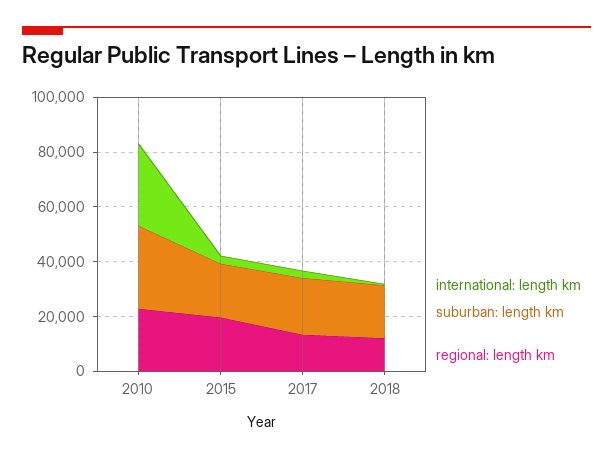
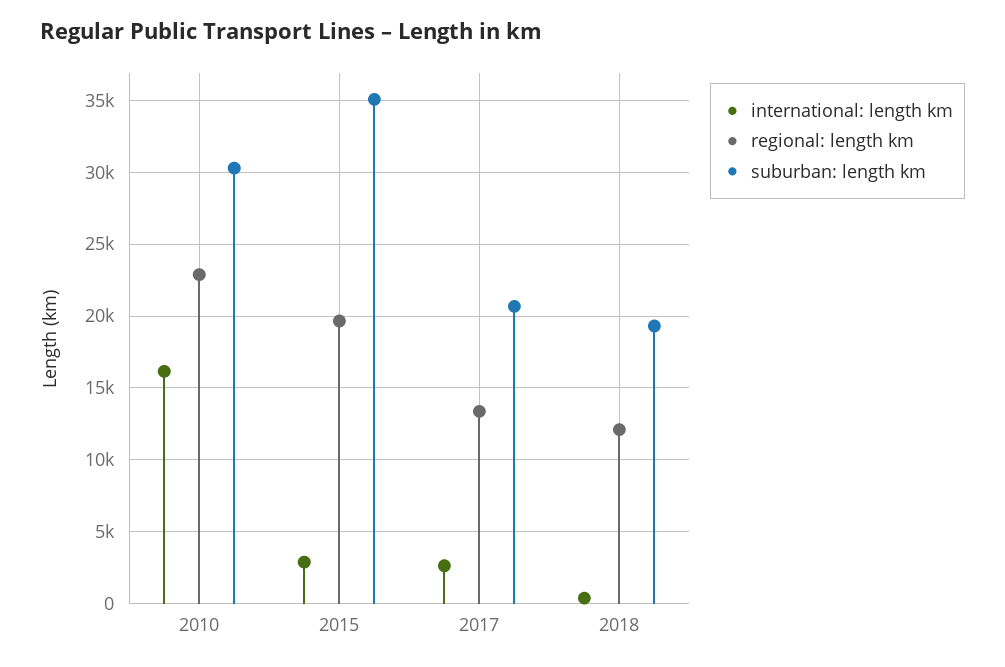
  {
    "international: length km": {
-     "2010": 30000,
+     "2010": 16000,
      "2015": 3000,
      "2017": 2500,
      "2018": 500
    },
    "suburban: length km": {
      "2010": 30500,
-     "2015": 20000,
+     "2015": 35000,
      "2017": 20500,
      "2018": 19500
    },
    "regional: length km": {
      "2010": 23000,
      "2015": 19500,
      "2017": 13500,
      "2018": 12000
    }
  }

